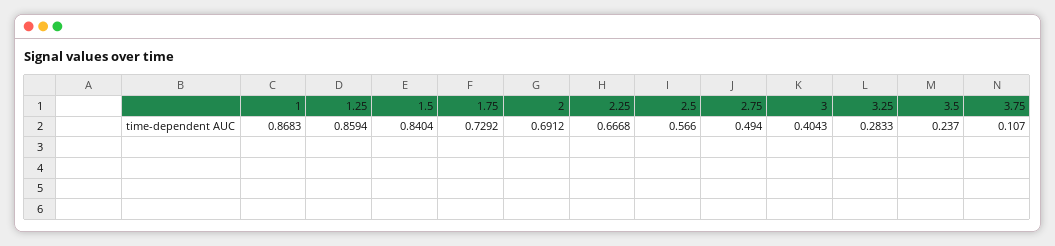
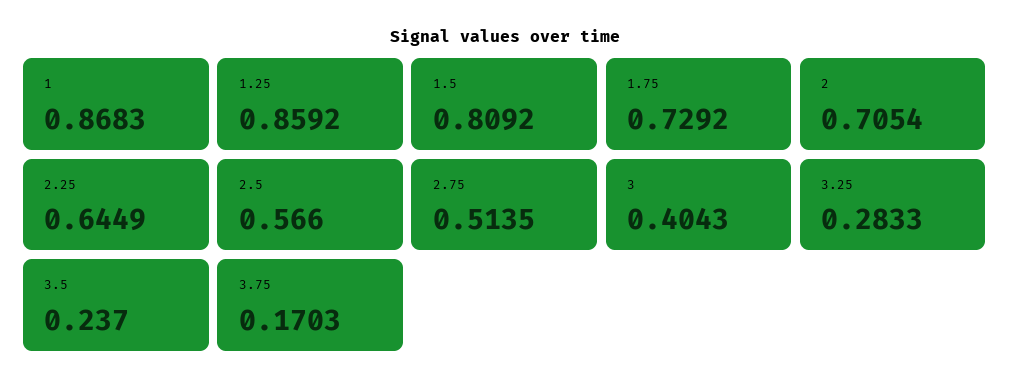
  {
    "1": 0.8683,
-   "1.25": 0.8594,
+   "1.25": 0.8592,
-   "1.5": 0.8404,
+   "1.5": 0.8092,
    "1.75": 0.7292,
-   "2": 0.6912,
+   "2": 0.7054,
-   "2.25": 0.6668,
+   "2.25": 0.6449,
    "2.5": 0.566,
-   "2.75": 0.494,
+   "2.75": 0.5135,
    "3": 0.4043,
    "3.25": 0.2833,
    "3.5": 0.237,
-   "3.75": 0.107
+   "3.75": 0.1703
  }

